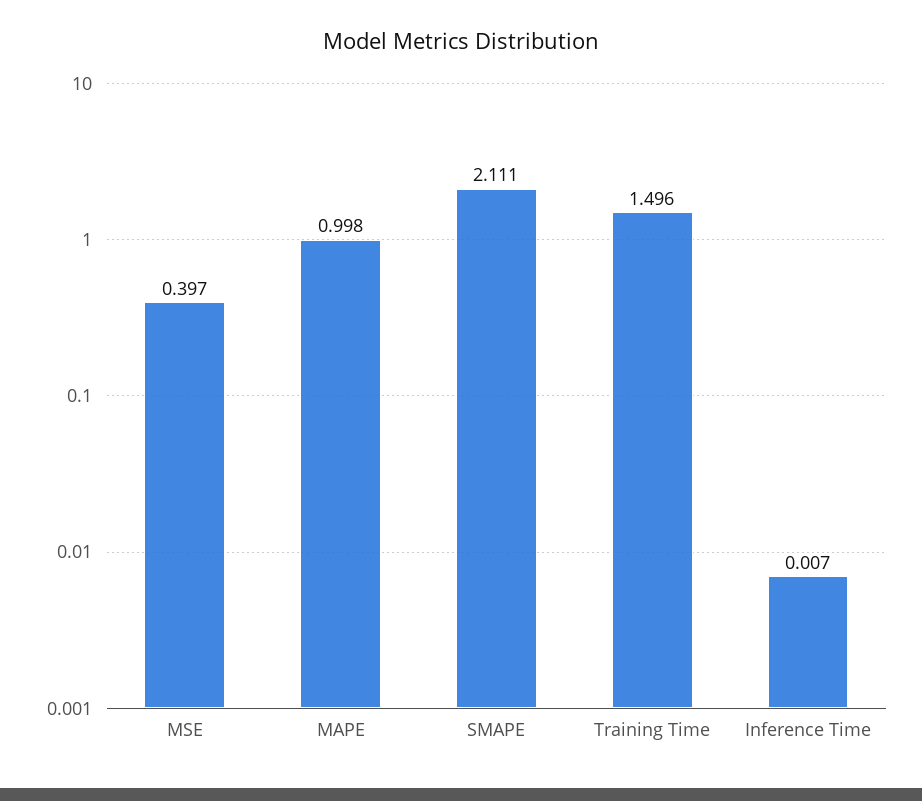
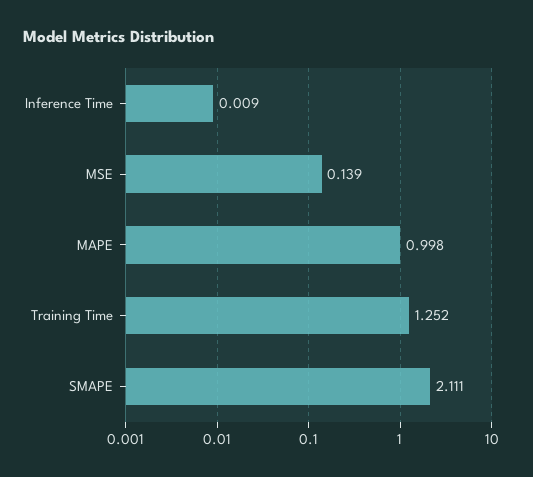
  {
-   "MSE": 0.397,
+   "MSE": 0.139,
    "MAPE": 0.998,
    "SMAPE": 2.111,
-   "Training Time": 1.496,
+   "Training Time": 1.252,
-   "Inference Time": 0.007
+   "Inference Time": 0.009
  }

